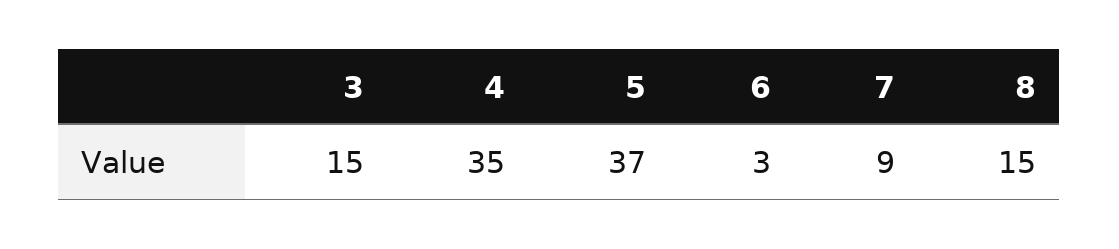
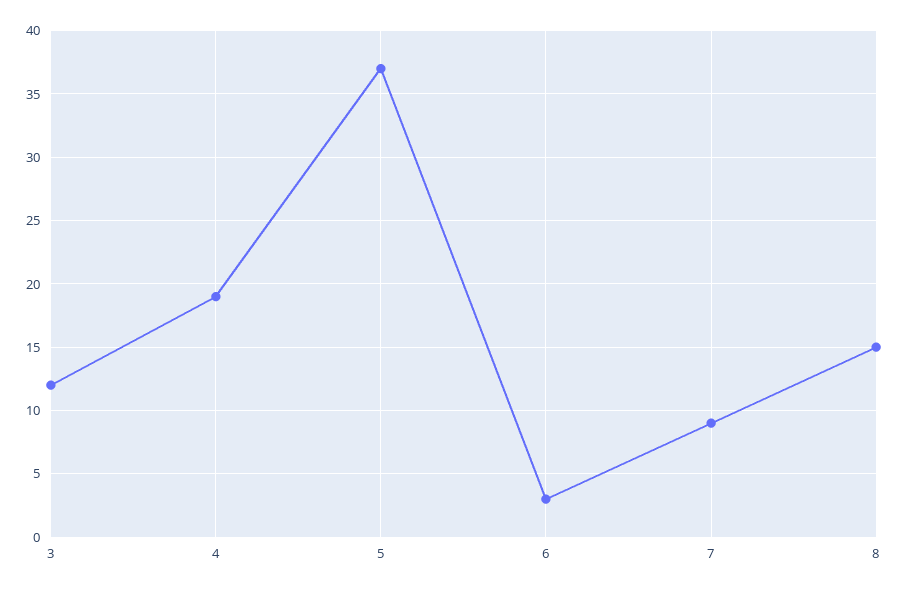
  {
-   "3": 15,
+   "3": 12,
-   "4": 35,
+   "4": 19,
    "5": 37,
    "6": 3,
    "7": 9,
    "8": 15
  }

